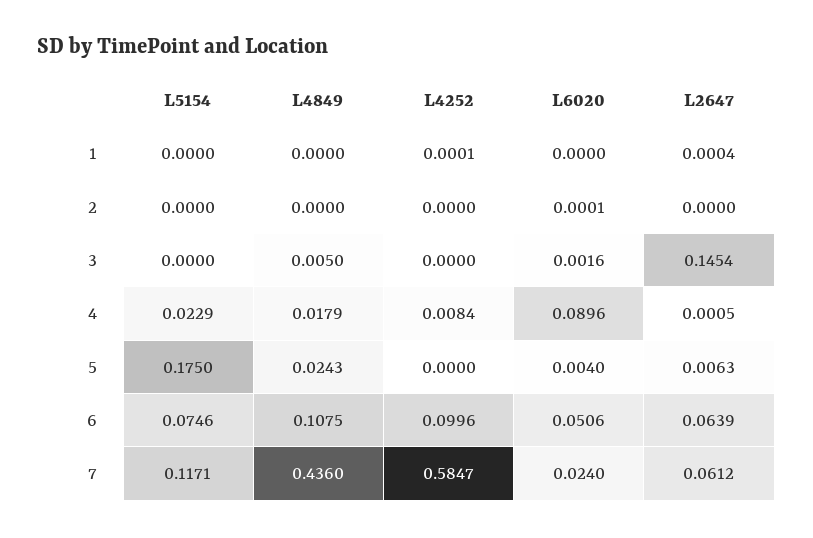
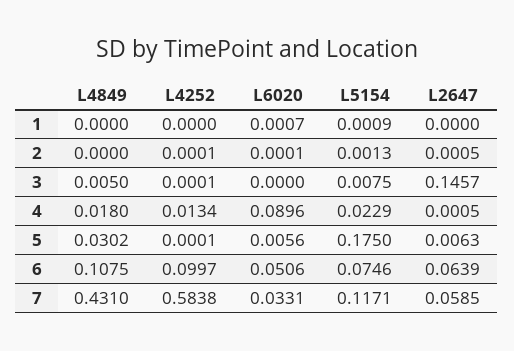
  {
    "L5154": {
-     "1": 0,
+     "1": 0.0009,
-     "2": 0,
+     "2": 0.0013,
-     "3": 0,
+     "3": 0.0075,
      "4": 0.0229,
      "5": 0.175,
      "6": 0.0746,
      "7": 0.1171
    },
    "L4849": {
      "1": 0,
      "2": 0,
      "3": 0.005,
-     "4": 0.0179,
+     "4": 0.018,
-     "5": 0.0243,
+     "5": 0.0302,
      "6": 0.1075,
-     "7": 0.436
+     "7": 0.431
    },
    "L4252": {
-     "1": 0.0001,
+     "1": 0,
-     "2": 0,
+     "2": 0.0001,
-     "3": 0,
+     "3": 0.0001,
-     "4": 0.0084,
+     "4": 0.0134,
-     "5": 0,
+     "5": 0.0001,
-     "6": 0.0996,
+     "6": 0.0997,
-     "7": 0.5847
+     "7": 0.5838
    },
    "L6020": {
-     "1": 0,
+     "1": 0.0007,
      "2": 0.0001,
-     "3": 0.0016,
+     "3": 0,
      "4": 0.0896,
-     "5": 0.004,
+     "5": 0.0056,
      "6": 0.0506,
-     "7": 0.024
+     "7": 0.0331
    },
    "L2647": {
-     "1": 0.0004,
+     "1": 0,
-     "2": 0,
+     "2": 0.0005,
-     "3": 0.1454,
+     "3": 0.1457,
      "4": 0.0005,
      "5": 0.0063,
      "6": 0.0639,
-     "7": 0.0612
+     "7": 0.0585
    }
  }

